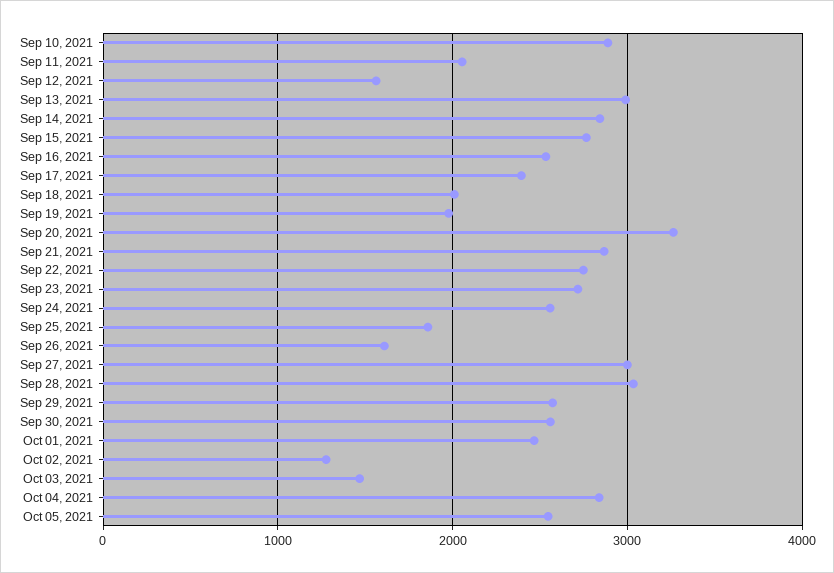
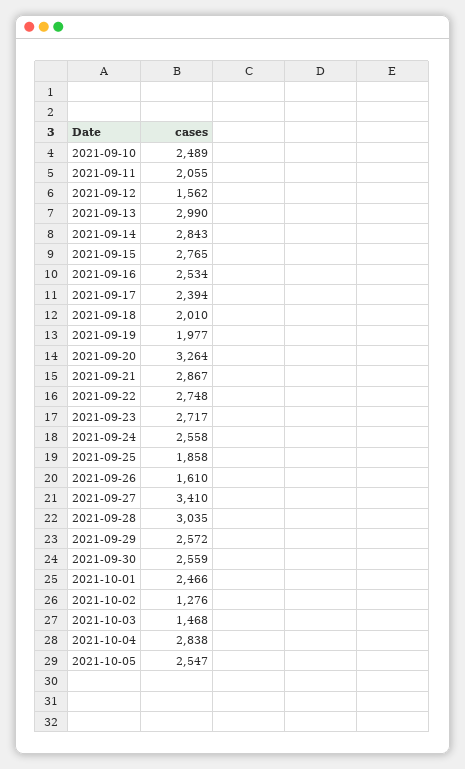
  {
-   "Sep 10, 2021": 2900,
+   "Sep 10, 2021": 2489,
    "Sep 11, 2021": 2055,
    "Sep 12, 2021": 1562,
    "Sep 13, 2021": 2990,
    "Sep 14, 2021": 2843,
    "Sep 15, 2021": 2765,
    "Sep 16, 2021": 2534,
    "Sep 17, 2021": 2394,
    "Sep 18, 2021": 2010,
    "Sep 19, 2021": 1977,
    "Sep 20, 2021": 3264,
    "Sep 21, 2021": 2867,
    "Sep 22, 2021": 2748,
    "Sep 23, 2021": 2717,
    "Sep 24, 2021": 2558,
    "Sep 25, 2021": 1858,
    "Sep 26, 2021": 1610,
-   "Sep 27, 2021": 3000,
+   "Sep 27, 2021": 3410,
    "Sep 28, 2021": 3035,
    "Sep 29, 2021": 2572,
    "Sep 30, 2021": 2559,
    "Oct 01, 2021": 2466,
    "Oct 02, 2021": 1276,
    "Oct 03, 2021": 1468,
    "Oct 04, 2021": 2838,
    "Oct 05, 2021": 2547
  }

